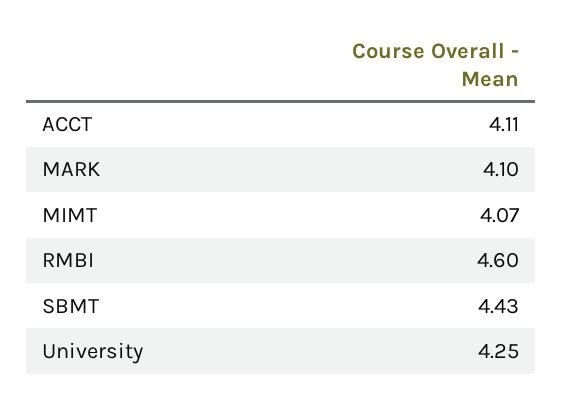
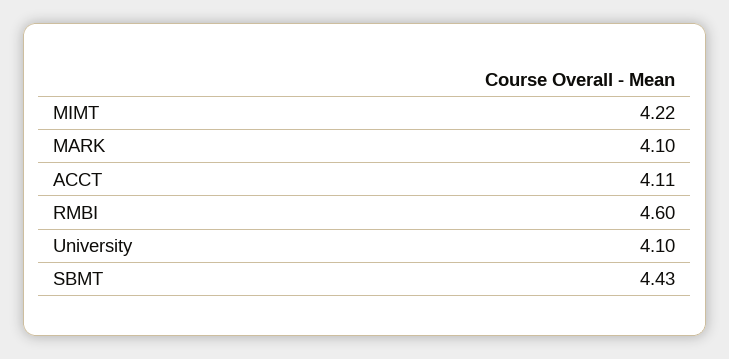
  {
    "ACCT": 4.11,
    "MARK": 4.1,
-   "MIMT": 4.07,
+   "MIMT": 4.22,
    "RMBI": 4.6,
    "SBMT": 4.43,
-   "University": 4.25
+   "University": 4.1
  }

